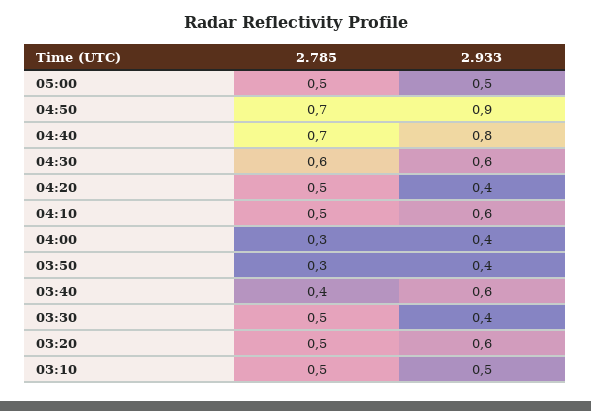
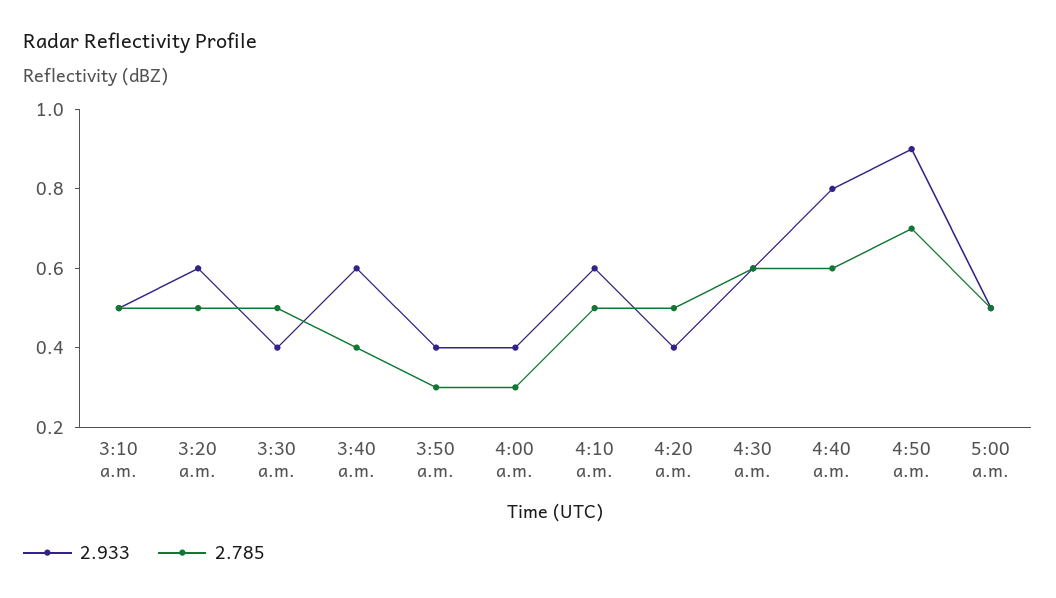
  {
    "2.785": {
      "05:00": 0.5,
      "04:50": 0.7,
-     "04:40": 0.7,
+     "04:40": 0.6,
      "04:30": 0.6,
      "04:20": 0.5,
      "04:10": 0.5,
      "04:00": 0.3,
      "03:50": 0.3,
      "03:40": 0.4,
      "03:30": 0.5,
      "03:20": 0.5,
      "03:10": 0.5
    },
    "2.933": {
      "05:00": 0.5,
      "04:50": 0.9,
      "04:40": 0.8,
      "04:30": 0.6,
      "04:20": 0.4,
      "04:10": 0.6,
      "04:00": 0.4,
      "03:50": 0.4,
      "03:40": 0.6,
      "03:30": 0.4,
      "03:20": 0.6,
      "03:10": 0.5
    }
  }

